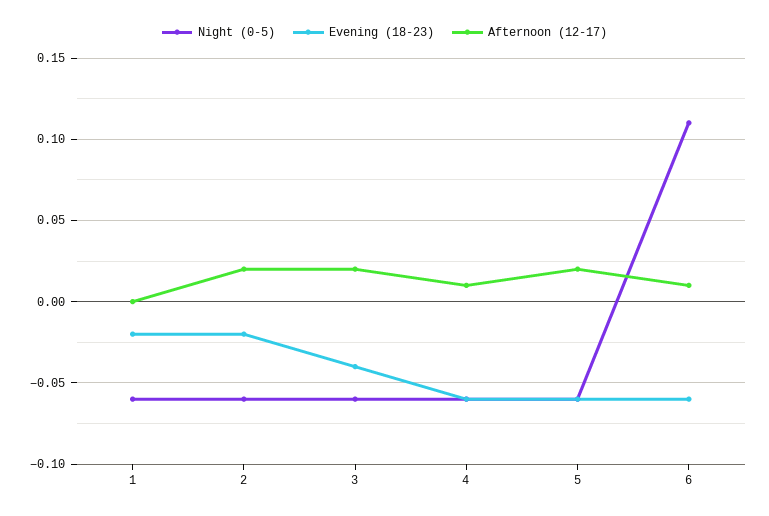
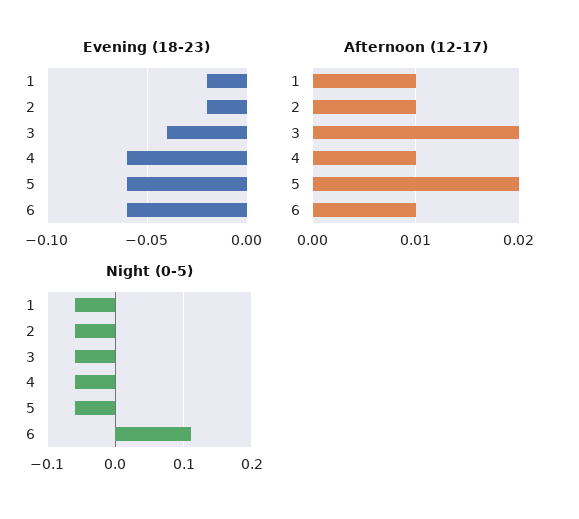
  {
    "Night (0-5)": {
      "1": -0.06,
      "2": -0.06,
      "3": -0.06,
      "4": -0.06,
      "5": -0.06,
      "6": 0.11
    },
    "Evening (18-23)": {
      "1": -0.02,
      "2": -0.02,
      "3": -0.04,
      "4": -0.06,
      "5": -0.06,
      "6": -0.06
    },
    "Afternoon (12-17)": {
-     "1": 0,
+     "1": 0.01,
-     "2": 0.02,
+     "2": 0.01,
      "3": 0.02,
      "4": 0.01,
      "5": 0.02,
      "6": 0.01
    }
  }

